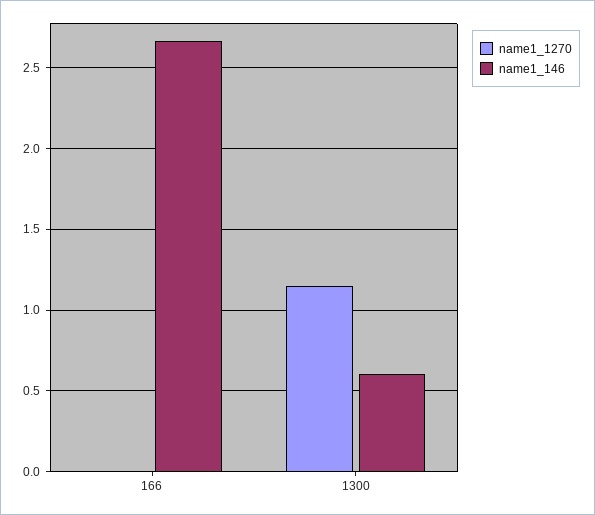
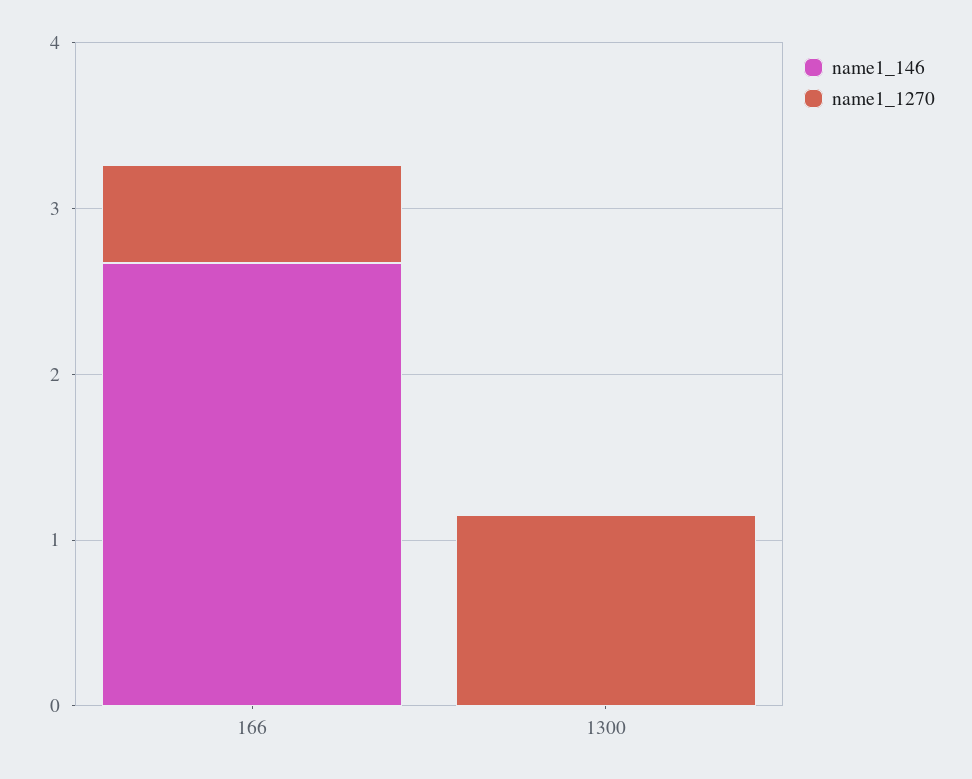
  {
    "name1_1270": {
-     "166": 0,
+     "166": 0.6,
      "1300": 1.15
    },
    "name1_146": {
      "166": 2.65,
-     "1300": 0.6
+     "1300": 0
    }
  }

